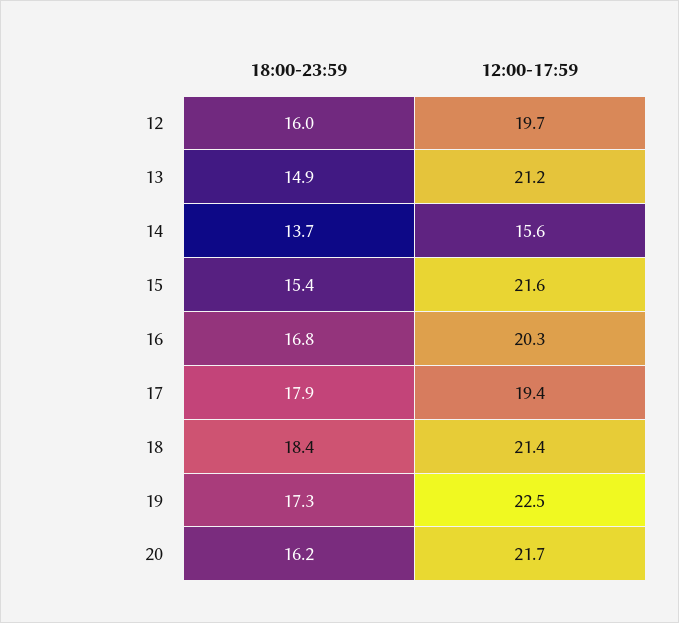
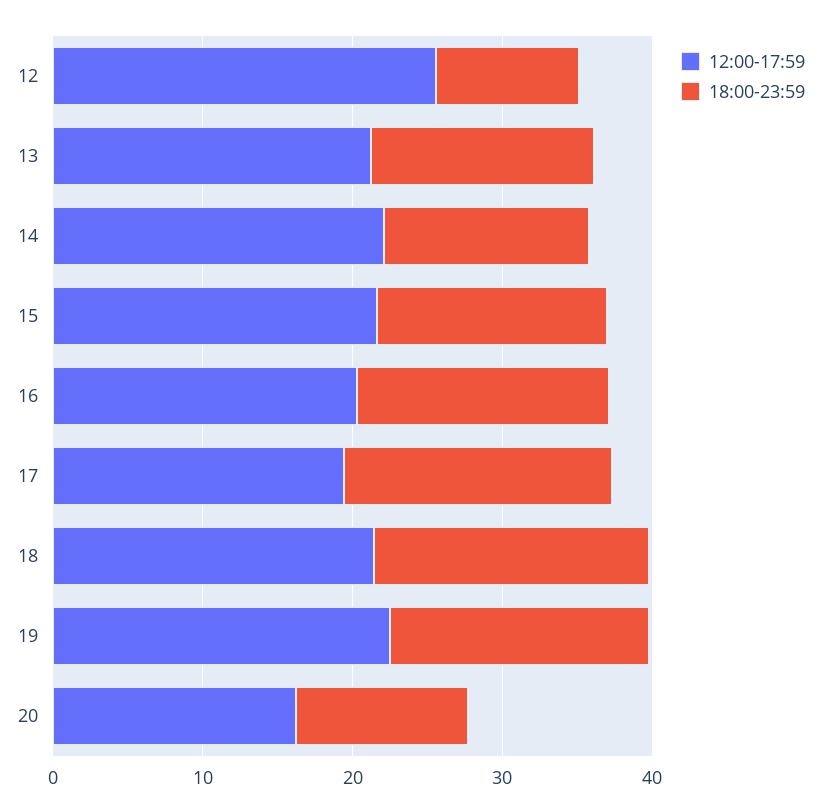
  {
    "18:00-23:59": {
-     "12": 16,
+     "12": 10,
      "13": 14.9,
      "14": 13.7,
      "15": 15.4,
      "16": 16.8,
      "17": 17.9,
      "18": 18.4,
      "19": 17.3,
-     "20": 16.2
+     "20": 12
    },
    "12:00-17:59": {
-     "12": 19.7,
+     "12": 26,
      "13": 21.2,
-     "14": 15.6,
+     "14": 22,
      "15": 21.6,
      "16": 20.3,
      "17": 19.4,
      "18": 21.4,
      "19": 22.5,
-     "20": 21.7
+     "20": 16
    }
  }

